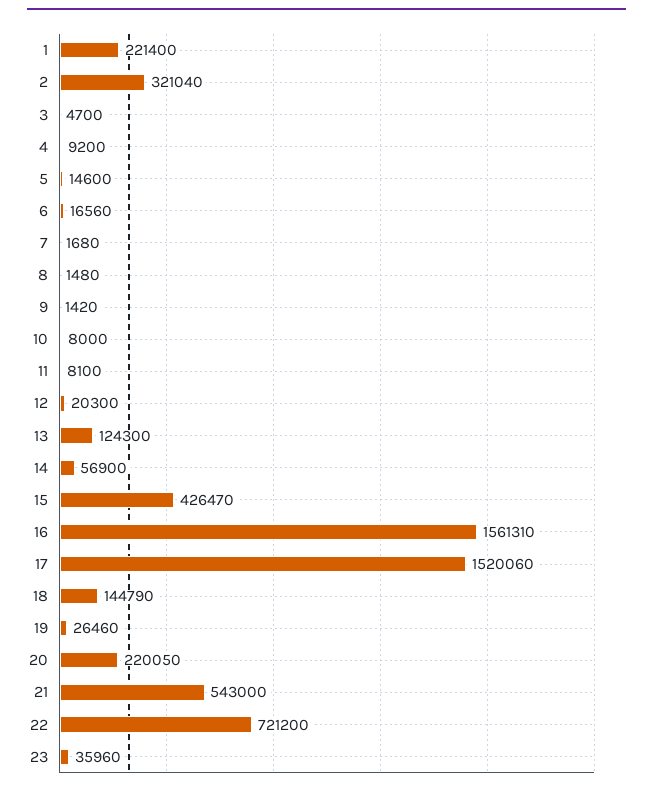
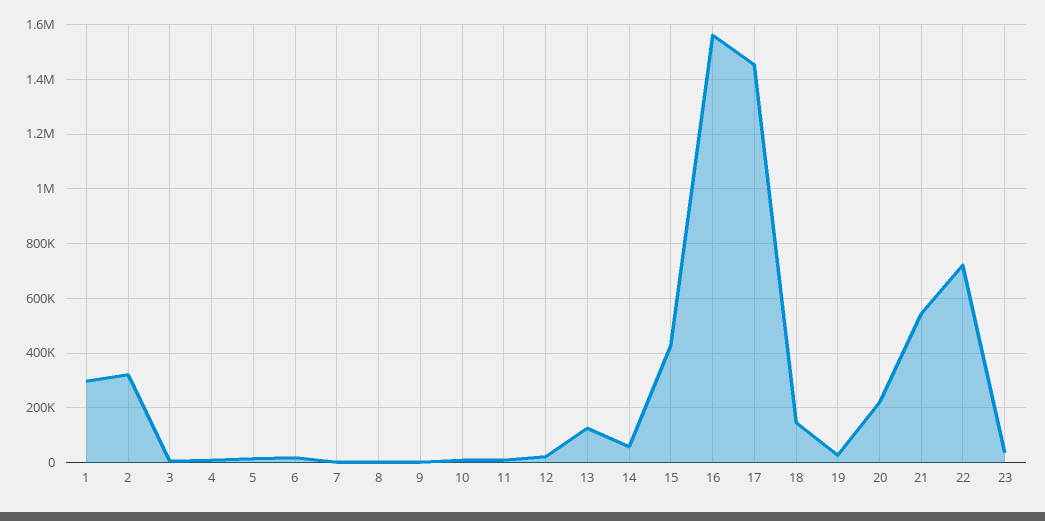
  {
-   "1": 221400,
+   "1": 300000,
    "2": 321040,
    "3": 4700,
    "4": 9200,
    "5": 14600,
    "6": 16560,
    "7": 1680,
    "8": 1480,
    "9": 1420,
    "10": 8000,
    "11": 8100,
    "12": 20300,
    "13": 124300,
    "14": 56900,
    "15": 426470,
    "16": 1561310,
-   "17": 1520060,
+   "17": 1450000,
    "18": 144790,
    "19": 26460,
    "20": 220050,
    "21": 543000,
    "22": 721200,
    "23": 35960
  }

